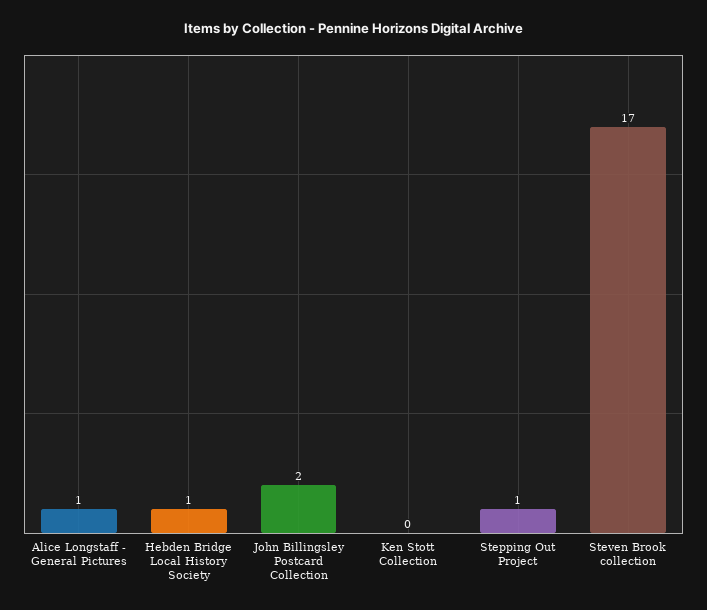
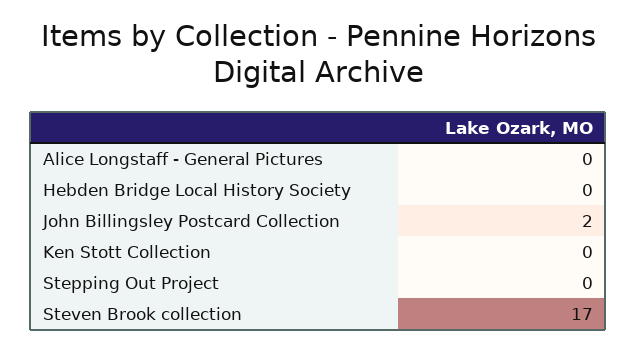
  {
-   "Alice Longstaff - General Pictures": 1,
+   "Alice Longstaff - General Pictures": 0,
-   "Hebden Bridge Local History Society": 1,
+   "Hebden Bridge Local History Society": 0,
    "John Billingsley Postcard Collection": 2,
    "Ken Stott Collection": 0,
-   "Stepping Out Project": 1,
+   "Stepping Out Project": 0,
    "Steven Brook collection": 17
  }

